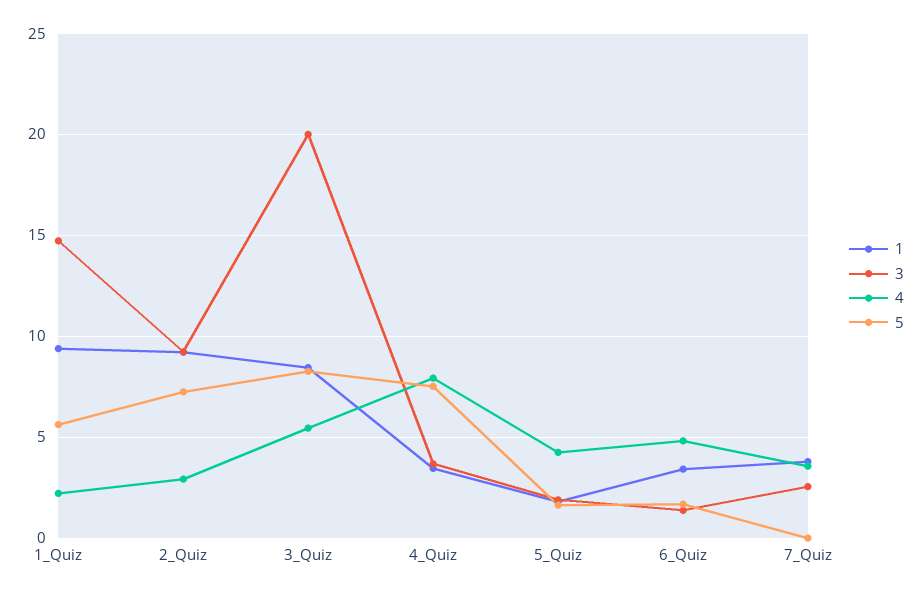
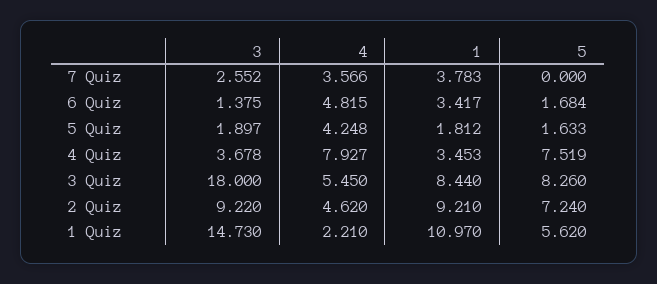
  {
    "1": {
-     "1_Quiz": 9.5,
+     "1_Quiz": 10.97,
      "2_Quiz": 9.21,
      "3_Quiz": 8.44,
      "4_Quiz": 3.453,
      "5_Quiz": 1.812,
      "6_Quiz": 3.417,
      "7_Quiz": 3.783
    },
    "3": {
      "1_Quiz": 14.73,
      "2_Quiz": 9.22,
-     "3_Quiz": 20,
+     "3_Quiz": 18,
      "4_Quiz": 3.678,
      "5_Quiz": 1.897,
      "6_Quiz": 1.375,
      "7_Quiz": 2.552
    },
    "4": {
      "1_Quiz": 2.21,
-     "2_Quiz": 3,
+     "2_Quiz": 4.62,
      "3_Quiz": 5.45,
      "4_Quiz": 7.927,
      "5_Quiz": 4.248,
      "6_Quiz": 4.815,
      "7_Quiz": 3.566
    },
    "5": {
      "1_Quiz": 5.62,
      "2_Quiz": 7.24,
      "3_Quiz": 8.26,
      "4_Quiz": 7.519,
      "5_Quiz": 1.633,
      "6_Quiz": 1.684,
      "7_Quiz": 0
    }
  }

